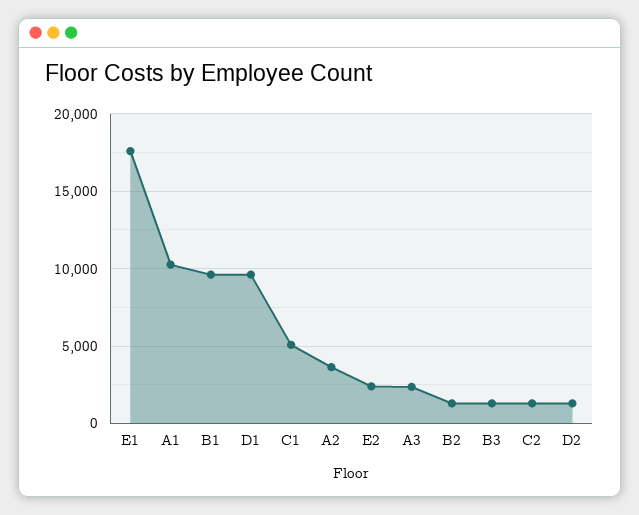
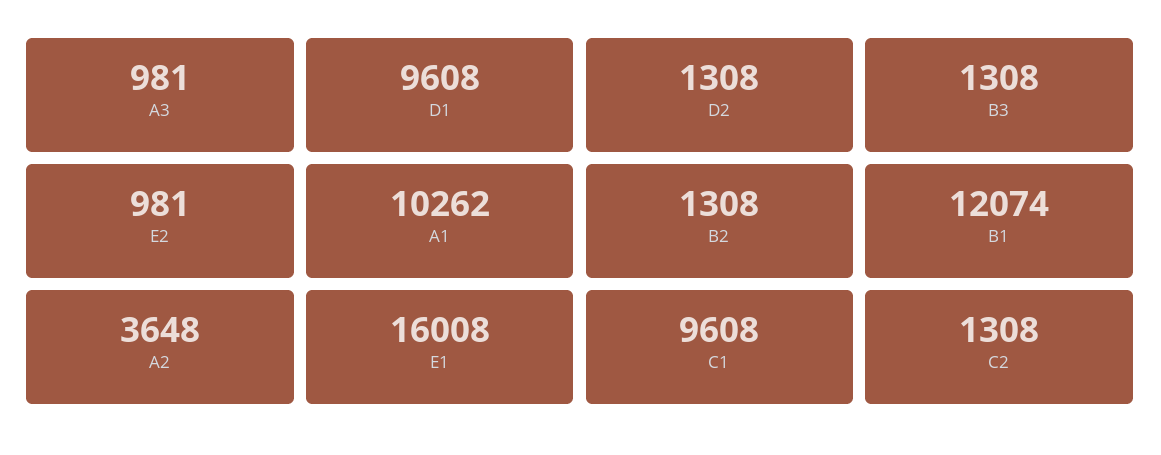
  {
-   "E1": 17500,
+   "E1": 16008,
    "A1": 10262,
-   "B1": 9500,
+   "B1": 12074,
    "D1": 9608,
-   "C1": 5000,
+   "C1": 9608,
    "A2": 3648,
-   "E2": 2500,
+   "E2": 981,
-   "A3": 2500,
+   "A3": 981,
    "B2": 1308,
    "B3": 1308,
    "C2": 1308,
    "D2": 1308
  }

